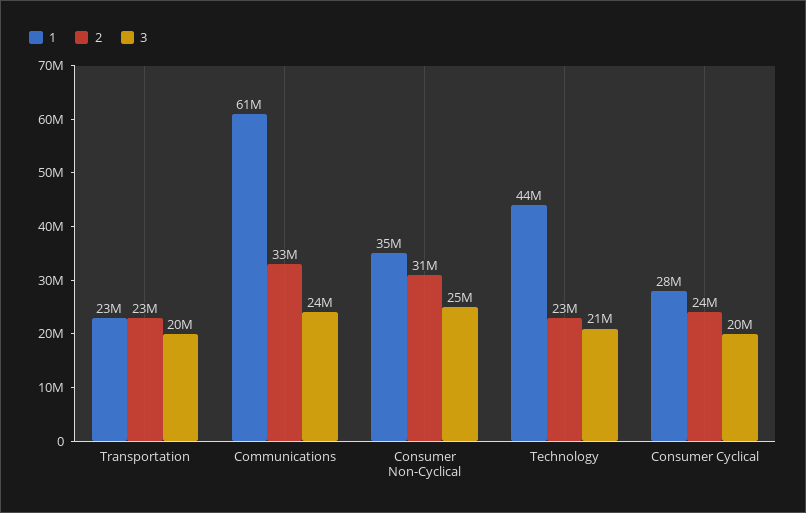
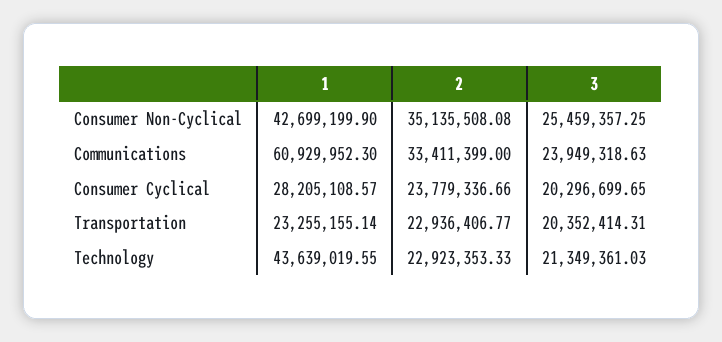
  {
    "1": {
      "Transportation": 23255155.14,
      "Communications": 60929952.3,
-     "Consumer Non-Cyclical": 35000000,
+     "Consumer Non-Cyclical": 42699199.9,
      "Technology": 43639019.55,
      "Consumer Cyclical": 28205108.57
    },
    "2": {
      "Transportation": 22936406.77,
      "Communications": 33411399,
-     "Consumer Non-Cyclical": 31000000,
+     "Consumer Non-Cyclical": 35135508.08,
      "Technology": 22923353.33,
      "Consumer Cyclical": 23779336.66
    },
    "3": {
      "Transportation": 20352414.31,
      "Communications": 23949318.63,
      "Consumer Non-Cyclical": 25459357.25,
      "Technology": 21349361.03,
      "Consumer Cyclical": 20296699.65
    }
  }

